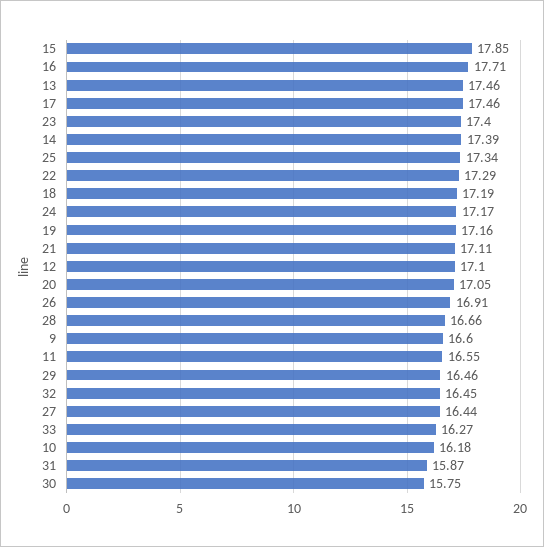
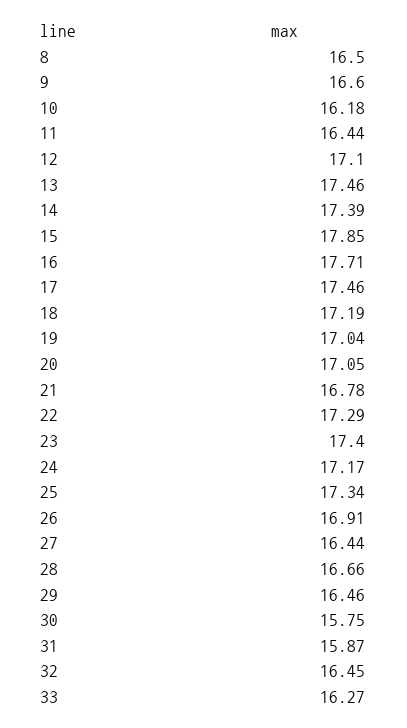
  {
    "15": 17.85,
    "16": 17.71,
    "13": 17.46,
    "17": 17.46,
    "23": 17.4,
    "14": 17.39,
    "25": 17.34,
    "22": 17.29,
    "18": 17.19,
    "24": 17.17,
-   "19": 17.16,
+   "19": 17.04,
-   "21": 17.11,
+   "21": 16.78,
    "12": 17.1,
    "20": 17.05,
    "26": 16.91,
    "28": 16.66,
    "9": 16.6,
-   "11": 16.55,
+   "11": 16.44,
    "29": 16.46,
    "32": 16.45,
    "27": 16.44,
    "33": 16.27,
    "10": 16.18,
    "31": 15.87,
-   "30": 15.75
+   "30": 15.75,
+   "8": 16.5
  }

